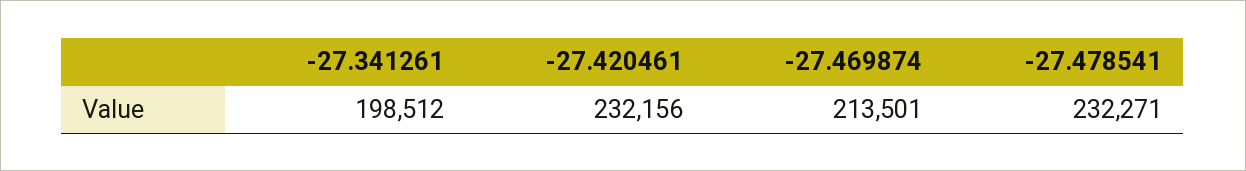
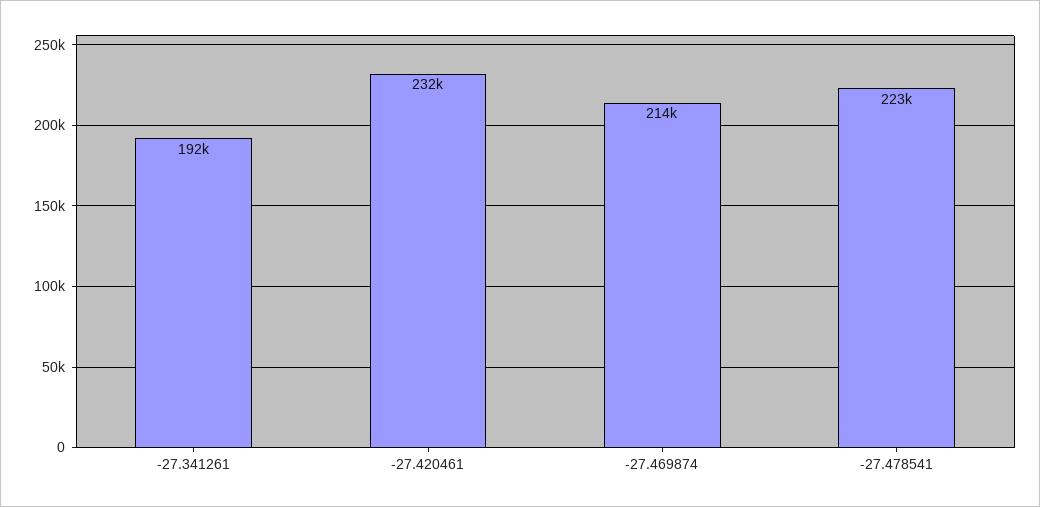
  {
-   "-27.341261": 198512,
+   "-27.341261": 192000,
    "-27.420461": 232156,
    "-27.469874": 213501,
-   "-27.478541": 232271
+   "-27.478541": 223000
  }

